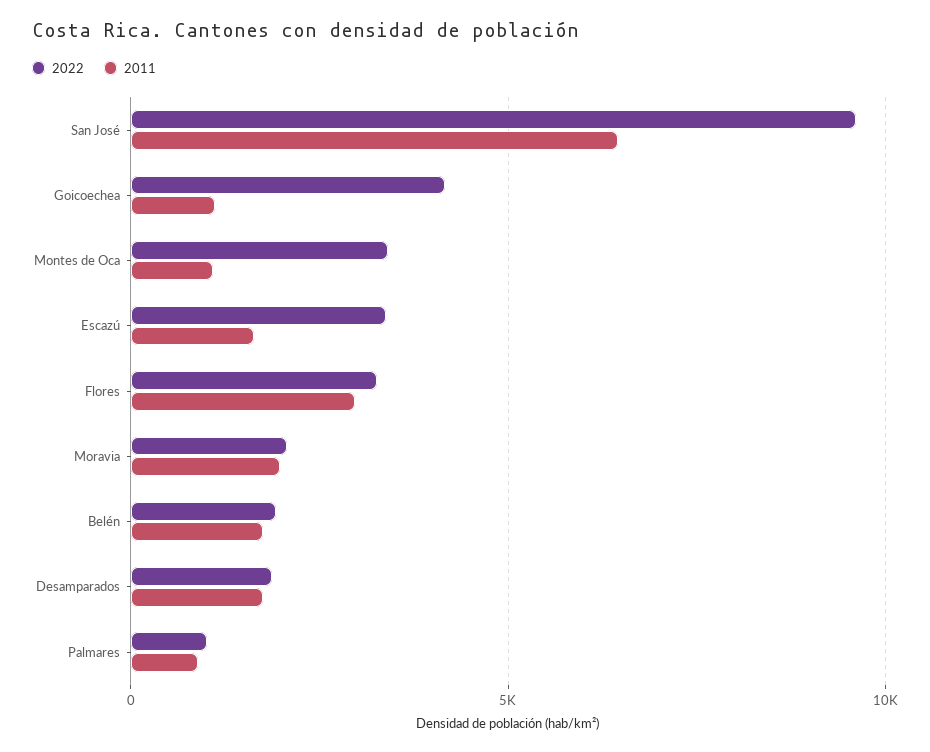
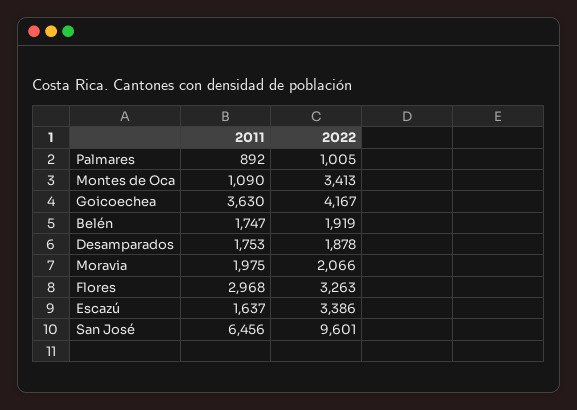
  {
    "2022": {
      "San José": 9601,
      "Goicoechea": 4167,
      "Montes de Oca": 3413,
      "Escazú": 3386,
      "Flores": 3263,
      "Moravia": 2066,
      "Belén": 1919,
      "Desamparados": 1878,
      "Palmares": 1005
    },
    "2011": {
      "San José": 6456,
-     "Goicoechea": 1000,
+     "Goicoechea": 3630,
      "Montes de Oca": 1090,
      "Escazú": 1637,
      "Flores": 2968,
      "Moravia": 1975,
      "Belén": 1747,
      "Desamparados": 1753,
      "Palmares": 892
    }
  }

